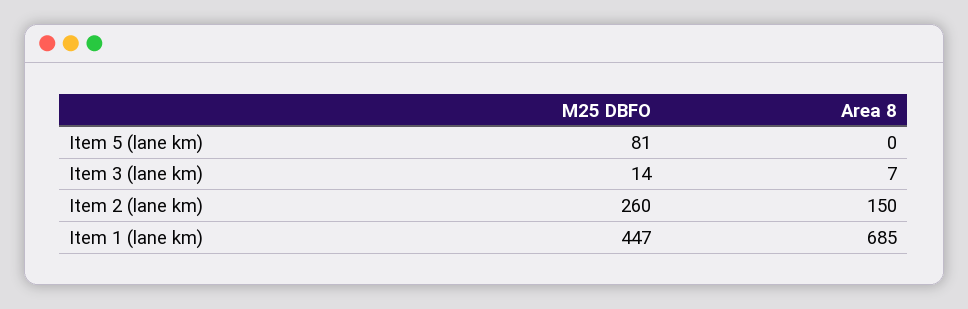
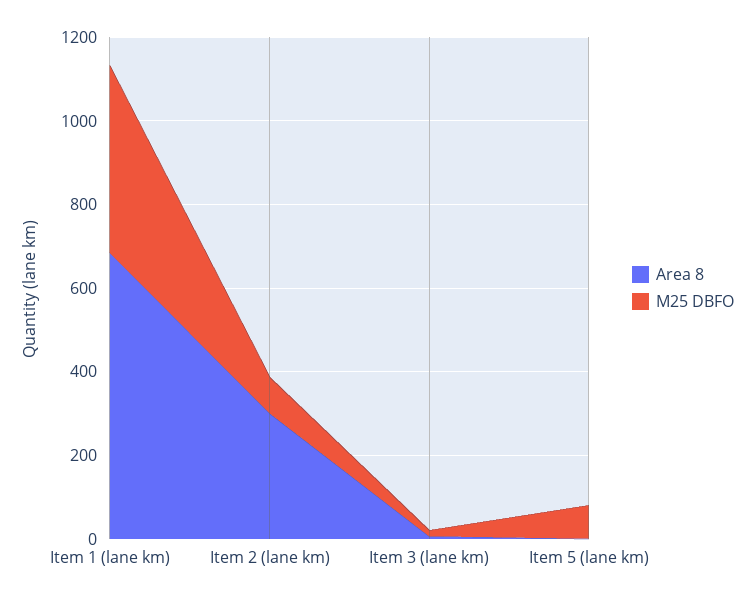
  {
    "M25 DBFO": {
      "Item 5 (lane km)": 81,
      "Item 3 (lane km)": 14,
-     "Item 2 (lane km)": 260,
+     "Item 2 (lane km)": 100,
      "Item 1 (lane km)": 447
    },
    "Area 8": {
      "Item 5 (lane km)": 0,
      "Item 3 (lane km)": 7,
-     "Item 2 (lane km)": 150,
+     "Item 2 (lane km)": 300,
      "Item 1 (lane km)": 685
    }
  }

